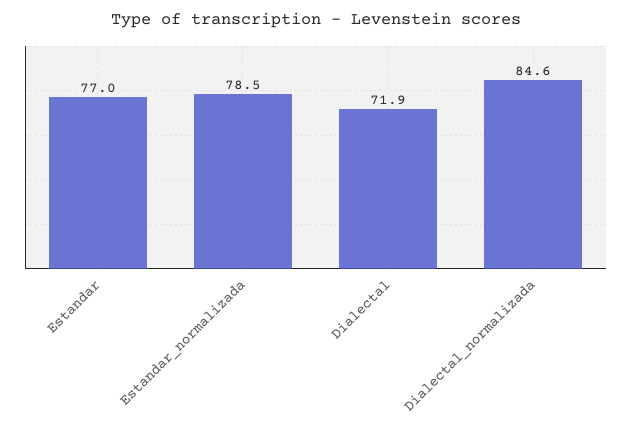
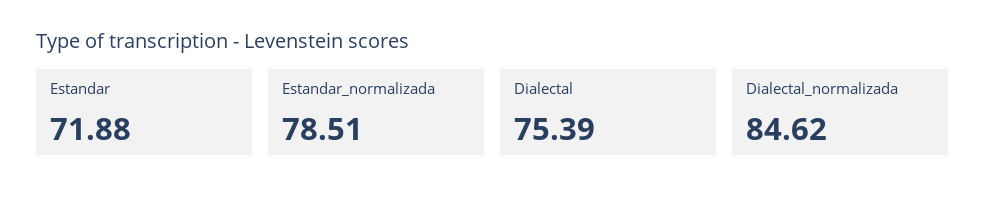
  {
-   "Estandar": 77,
+   "Estandar": 71.88,
    "Estandar_normalizada": 78.51,
-   "Dialectal": 71.9,
+   "Dialectal": 75.39,
    "Dialectal_normalizada": 84.62
  }

